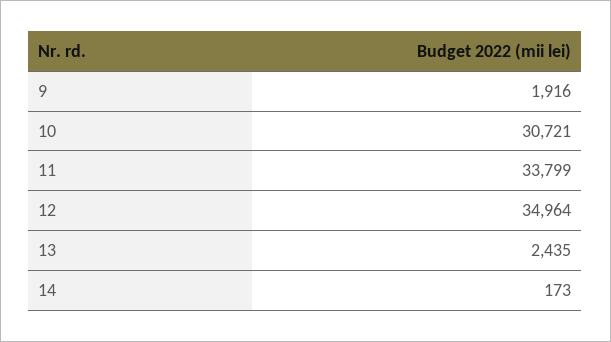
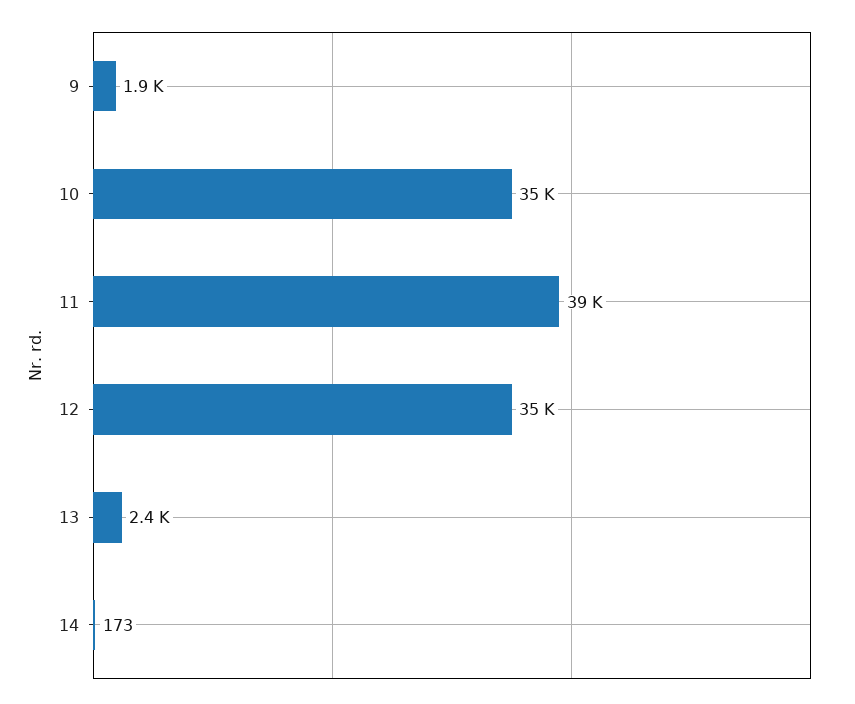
  {
    "9": 1916,
-   "10": 30721,
+   "10": 35000,
-   "11": 33799,
+   "11": 39000,
    "12": 34964,
    "13": 2435,
    "14": 173
  }

